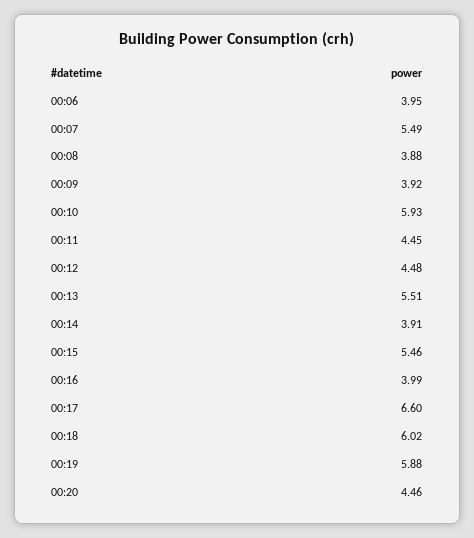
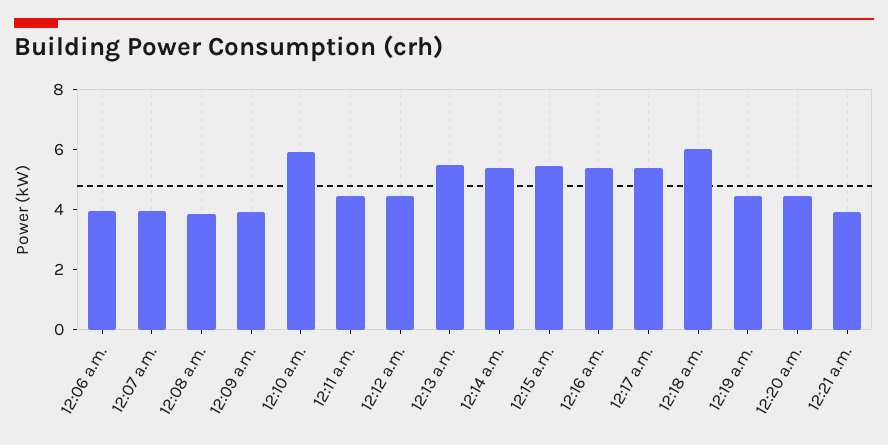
  {
    "00:06": 3.95,
-   "00:07": 5.49,
+   "00:07": 4,
    "00:08": 3.88,
    "00:09": 3.92,
    "00:10": 5.93,
    "00:11": 4.45,
    "00:12": 4.48,
    "00:13": 5.51,
-   "00:14": 3.91,
+   "00:14": 5.5,
    "00:15": 5.46,
-   "00:16": 3.99,
+   "00:16": 5.5,
-   "00:17": 6.6,
+   "00:17": 5.5,
    "00:18": 6.02,
-   "00:19": 5.88,
+   "00:19": 4.5,
-   "00:20": 4.46
+   "00:20": 4.46,
+   "12:21 a.m.": 4
  }

